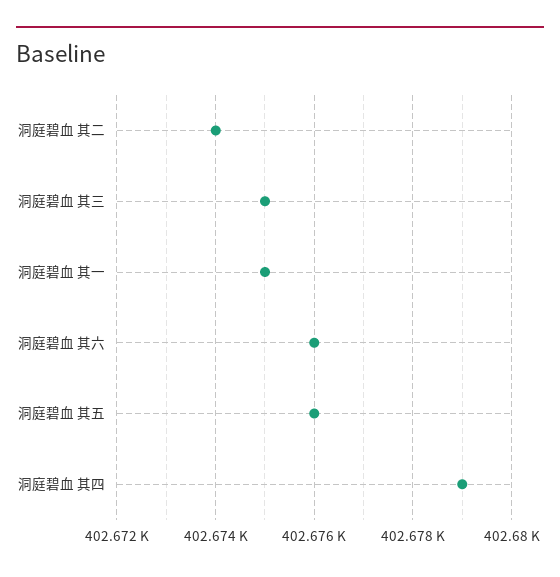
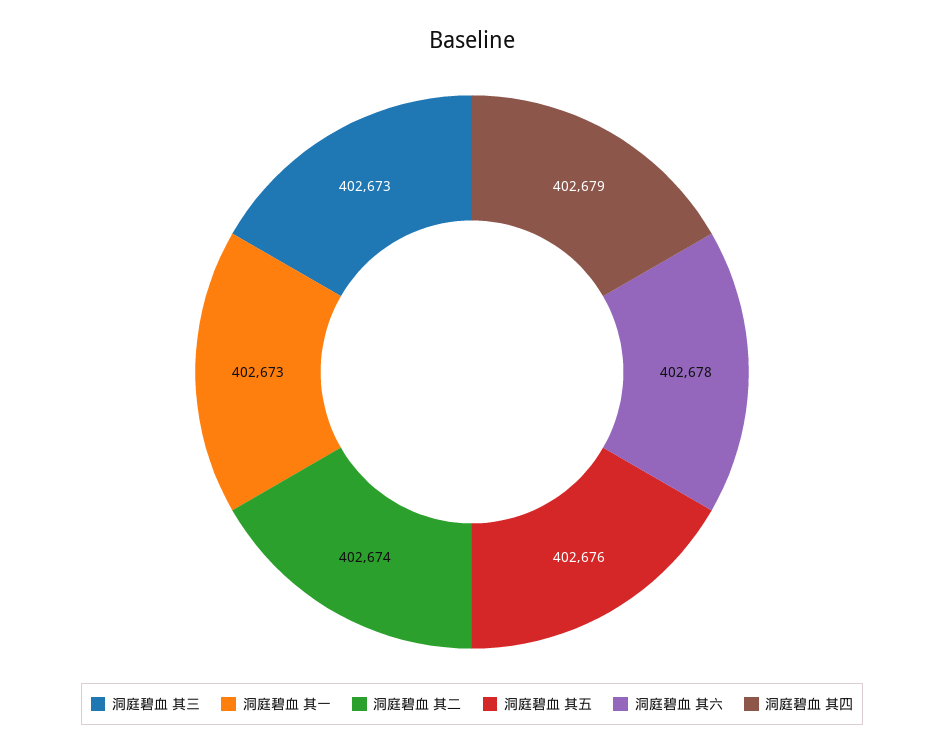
  {
    "洞庭碧血 其二": 402674,
-   "洞庭碧血 其三": 402675,
+   "洞庭碧血 其三": 402673,
-   "洞庭碧血 其一": 402675,
+   "洞庭碧血 其一": 402673,
-   "洞庭碧血 其六": 402676,
+   "洞庭碧血 其六": 402678,
    "洞庭碧血 其五": 402676,
    "洞庭碧血 其四": 402679
  }

